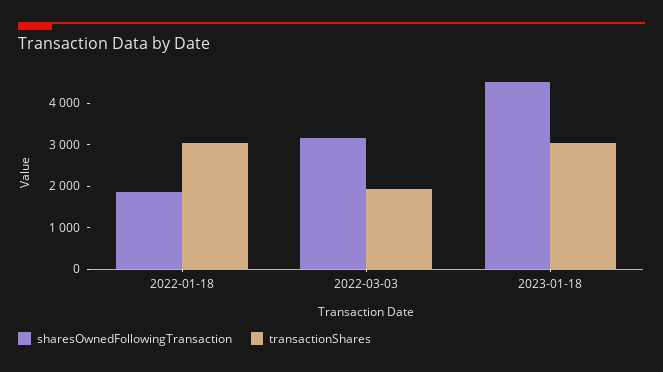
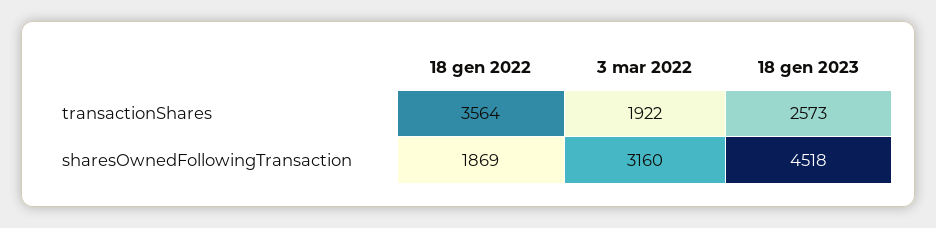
  {
    "sharesOwnedFollowingTransaction": {
      "2022-01-18": 1869,
      "2022-03-03": 3160,
      "2023-01-18": 4518
    },
    "transactionShares": {
-     "2022-01-18": 3000,
+     "2022-01-18": 3564,
      "2022-03-03": 1922,
-     "2023-01-18": 3000
+     "2023-01-18": 2573
    }
  }

